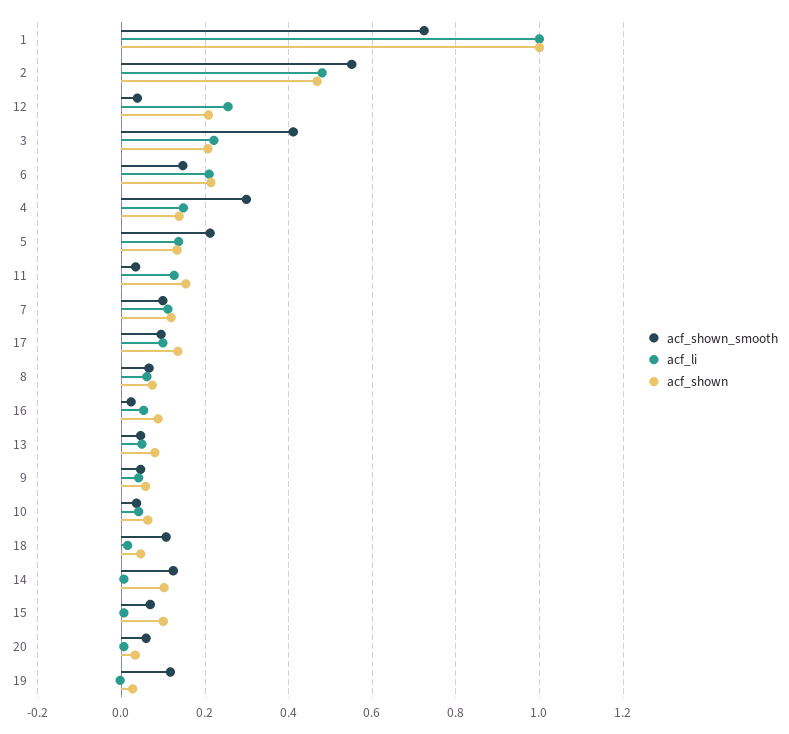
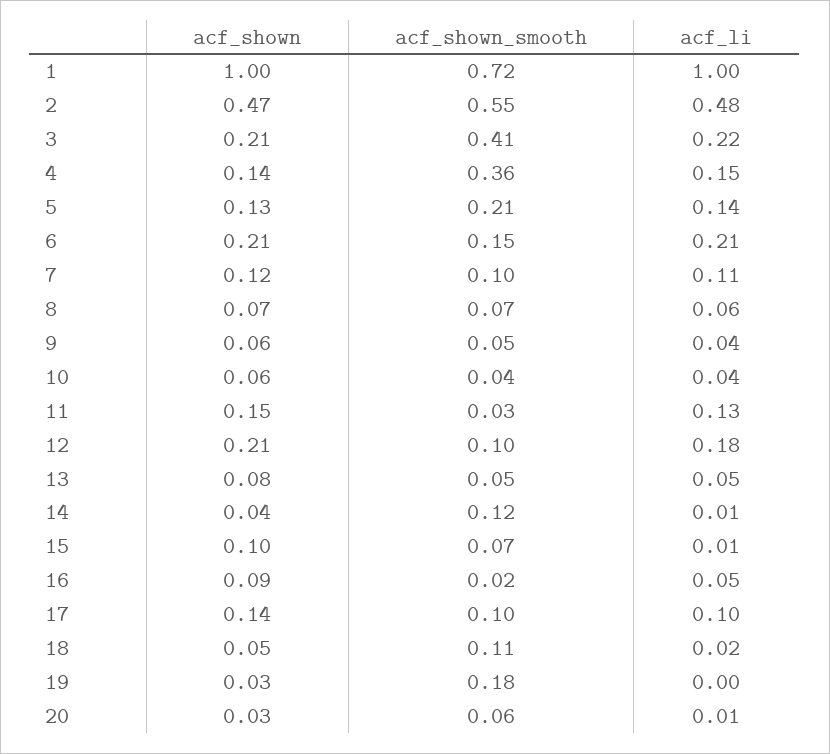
  {
    "acf_shown_smooth": {
      "1": 0.72,
      "2": 0.55,
-     "12": 0.04,
+     "12": 0.1,
      "3": 0.41,
      "6": 0.15,
-     "4": 0.3,
+     "4": 0.36,
      "5": 0.21,
      "11": 0.03,
      "7": 0.1,
      "17": 0.1,
      "8": 0.07,
      "16": 0.02,
      "13": 0.05,
      "9": 0.05,
      "10": 0.04,
      "18": 0.11,
      "14": 0.12,
      "15": 0.07,
      "20": 0.06,
-     "19": 0.12
+     "19": 0.18
    },
    "acf_li": {
      "1": 1,
      "2": 0.48,
-     "12": 0.26,
+     "12": 0.18,
      "3": 0.22,
      "6": 0.21,
      "4": 0.15,
      "5": 0.14,
      "11": 0.13,
      "7": 0.11,
      "17": 0.1,
      "8": 0.06,
      "16": 0.05,
      "13": 0.05,
      "9": 0.04,
      "10": 0.04,
      "18": 0.02,
      "14": 0.01,
      "15": 0.01,
      "20": 0.01,
      "19": 0
    },
    "acf_shown": {
      "1": 1,
      "2": 0.47,
      "12": 0.21,
      "3": 0.21,
      "6": 0.21,
      "4": 0.14,
      "5": 0.13,
      "11": 0.15,
      "7": 0.12,
      "17": 0.14,
      "8": 0.07,
      "16": 0.09,
      "13": 0.08,
      "9": 0.06,
      "10": 0.06,
      "18": 0.05,
-     "14": 0.1,
+     "14": 0.04,
      "15": 0.1,
      "20": 0.03,
      "19": 0.03
    }
  }

